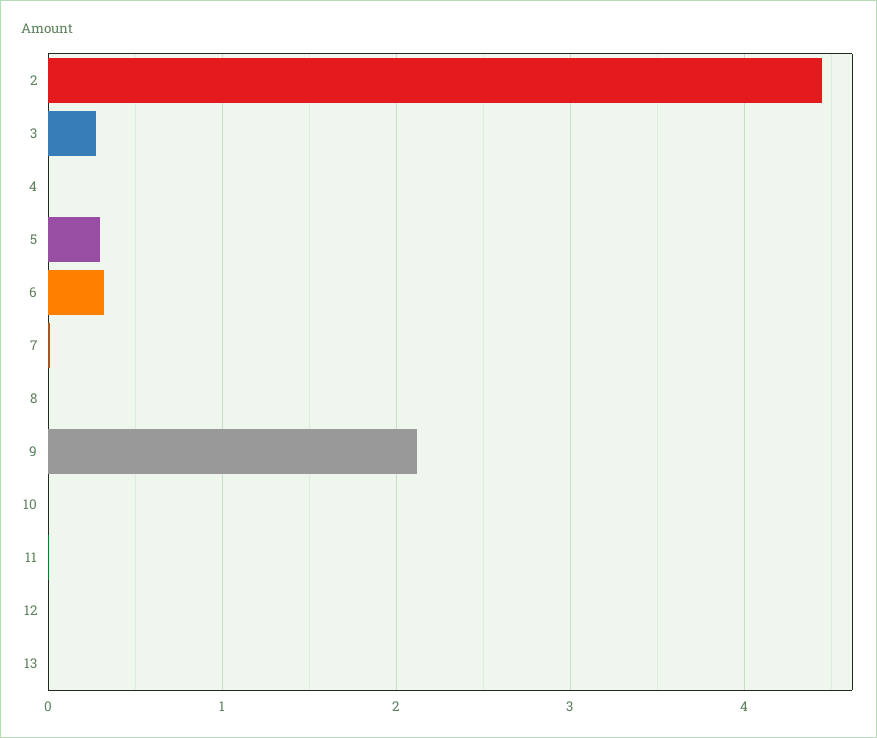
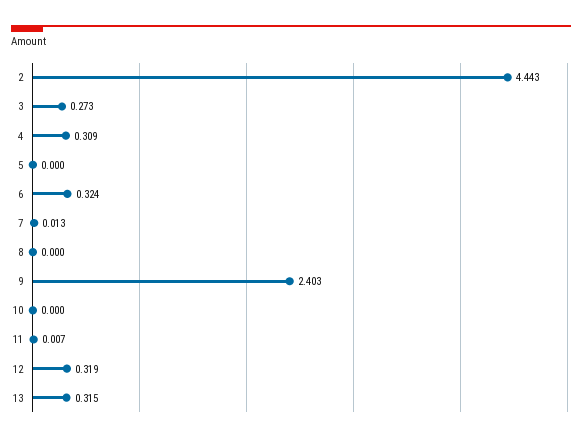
  {
    "2": 4.443,
    "3": 0.273,
-   "4": 0,
+   "4": 0.309,
-   "5": 0.3,
+   "5": 0,
    "6": 0.324,
    "7": 0.013,
    "8": 0,
-   "9": 2.1,
+   "9": 2.403,
    "10": 0,
    "11": 0.007,
-   "12": 0,
+   "12": 0.319,
-   "13": 0
+   "13": 0.315
  }

